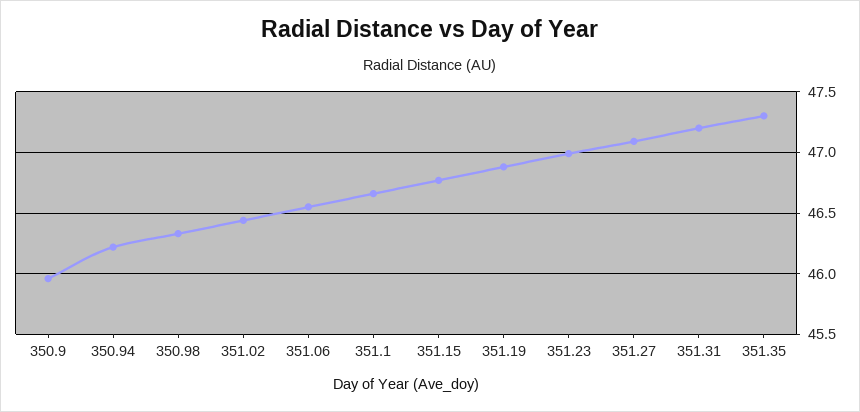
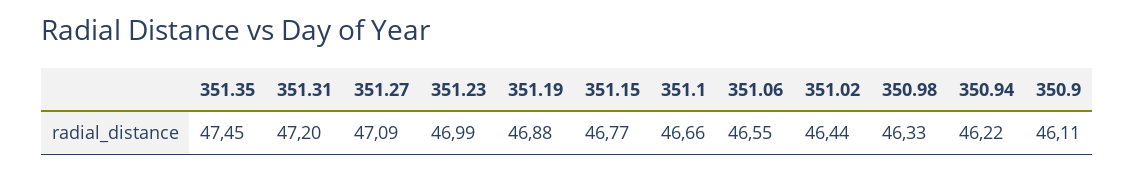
  {
-   "350.9": 45.95,
+   "350.9": 46.11,
    "350.94": 46.22,
    "350.98": 46.33,
    "351.02": 46.44,
    "351.06": 46.55,
    "351.1": 46.66,
    "351.15": 46.77,
    "351.19": 46.88,
    "351.23": 46.99,
    "351.27": 47.09,
    "351.31": 47.2,
-   "351.35": 47.3
+   "351.35": 47.45
  }

